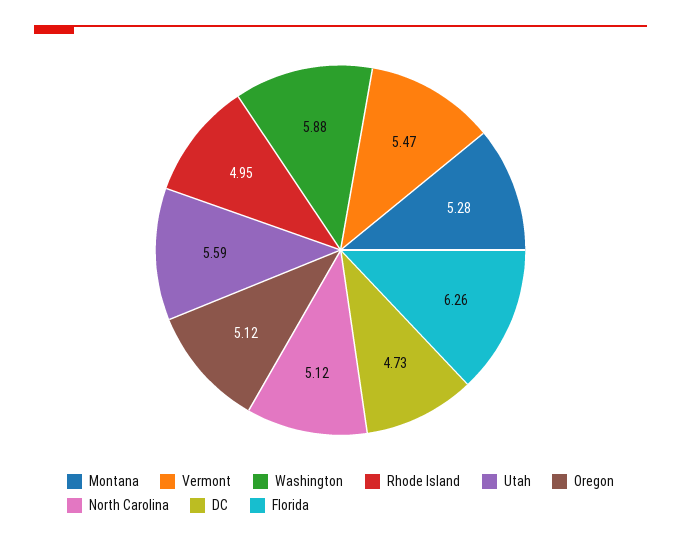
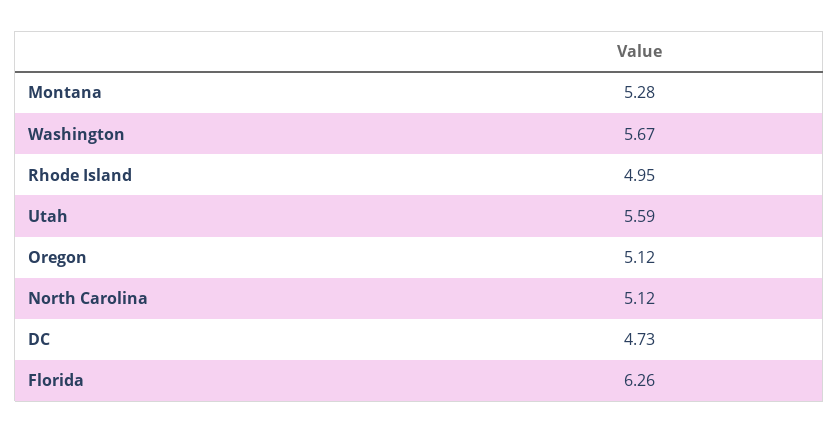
  {
    "Montana": 5.28,
-   "Vermont": 5.47,
-   "Washington": 5.88,
+   "Washington": 5.67,
    "Rhode Island": 4.95,
    "Utah": 5.59,
    "Oregon": 5.12,
    "North Carolina": 5.12,
    "DC": 4.73,
    "Florida": 6.26
  }

